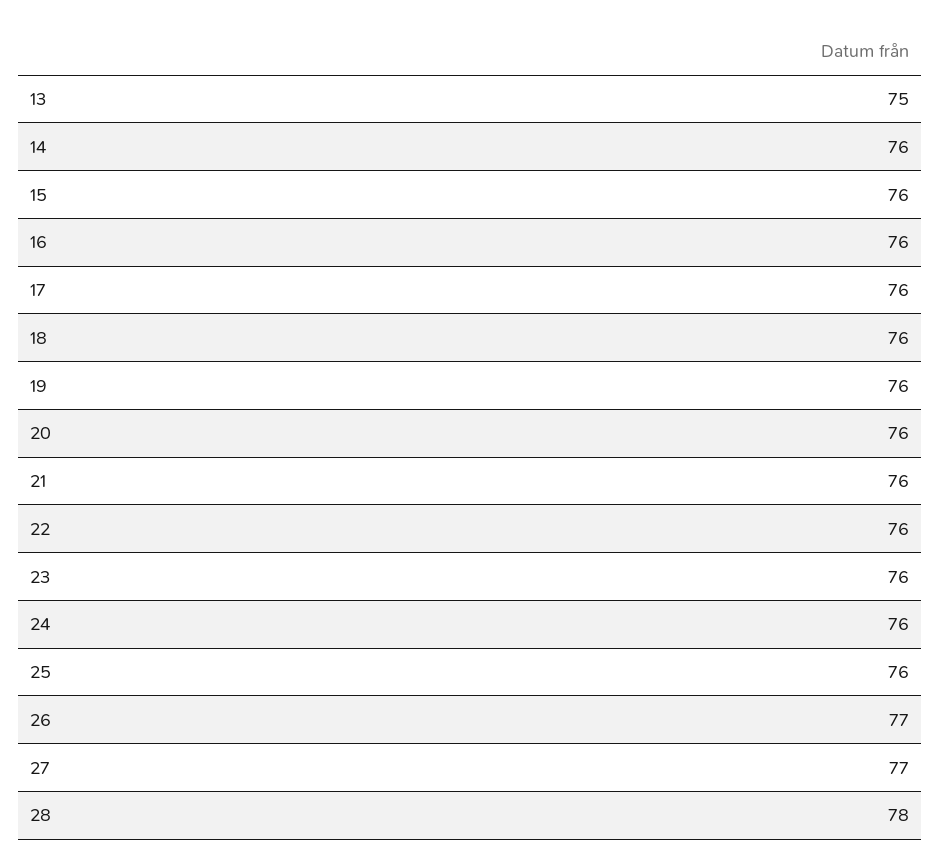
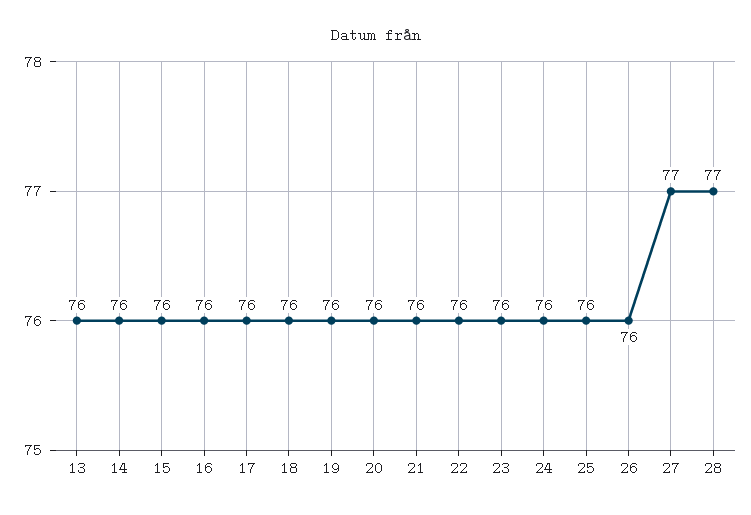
  {
-   "13": 75,
+   "13": 76,
    "14": 76,
    "15": 76,
    "16": 76,
    "17": 76,
    "18": 76,
    "19": 76,
    "20": 76,
    "21": 76,
    "22": 76,
    "23": 76,
    "24": 76,
    "25": 76,
-   "26": 77,
+   "26": 76,
    "27": 77,
-   "28": 78
+   "28": 77
  }

